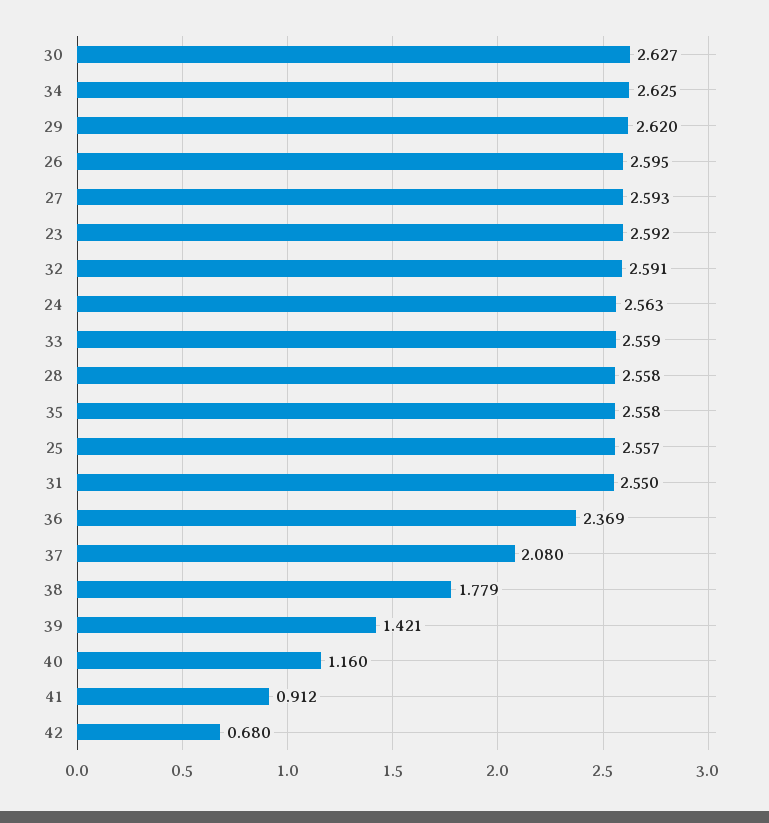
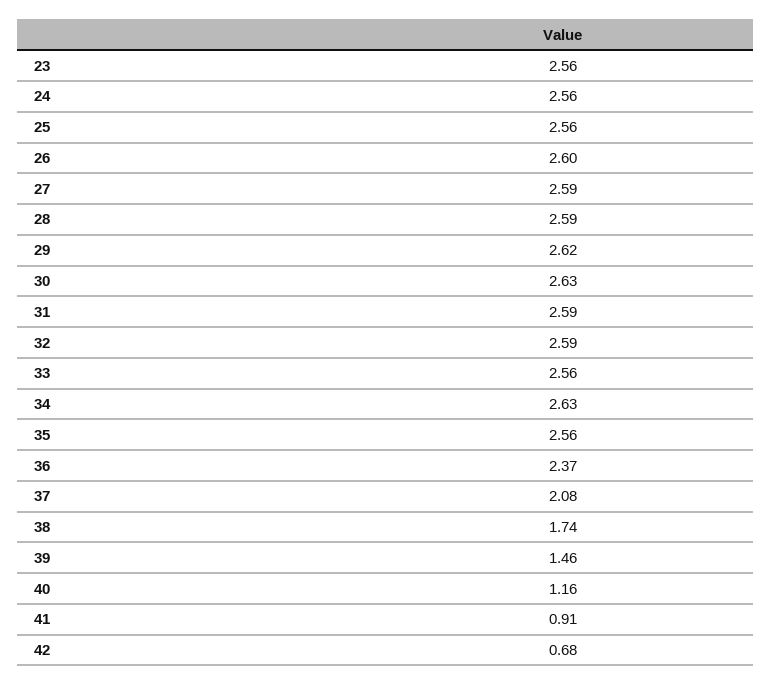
  {
    "30": 2.627,
    "34": 2.625,
    "29": 2.62,
    "26": 2.595,
    "27": 2.593,
-   "23": 2.592,
+   "23": 2.56,
    "32": 2.591,
    "24": 2.563,
    "33": 2.559,
-   "28": 2.558,
+   "28": 2.59,
    "35": 2.558,
    "25": 2.557,
-   "31": 2.55,
+   "31": 2.59,
    "36": 2.369,
    "37": 2.08,
-   "38": 1.779,
+   "38": 1.74,
-   "39": 1.421,
+   "39": 1.46,
    "40": 1.16,
    "41": 0.912,
    "42": 0.68
  }

